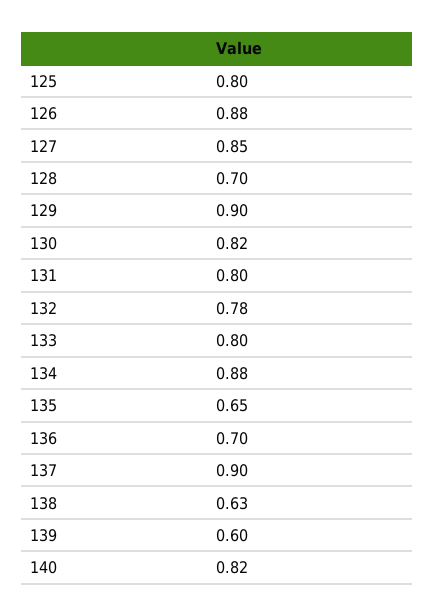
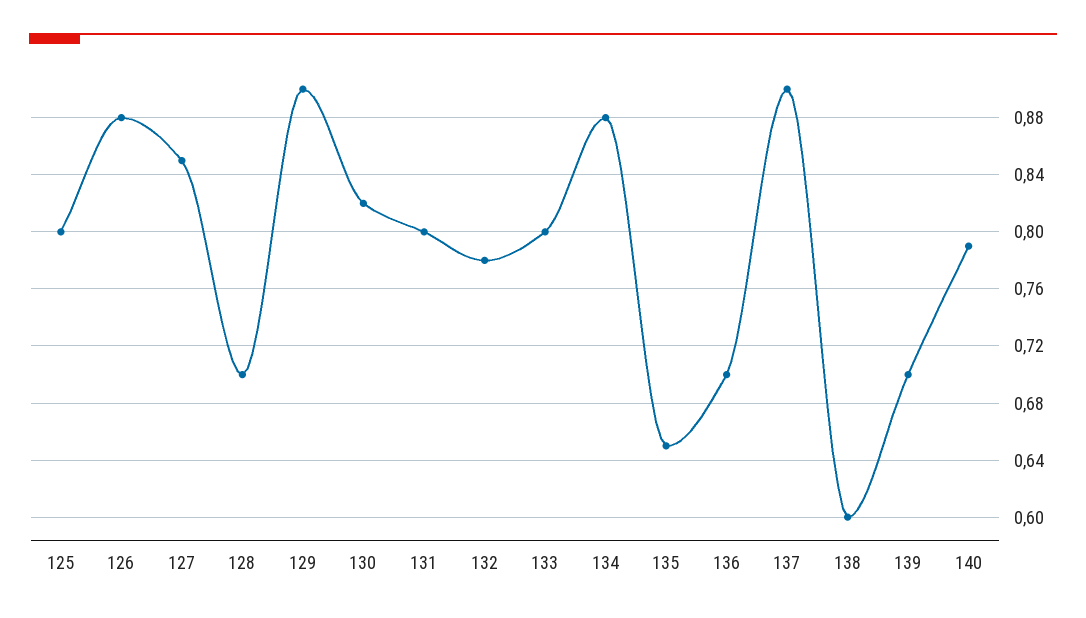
  {
    "125": 0.8,
    "126": 0.88,
    "127": 0.85,
    "128": 0.7,
    "129": 0.9,
    "130": 0.82,
    "131": 0.8,
    "132": 0.78,
    "133": 0.8,
    "134": 0.88,
    "135": 0.65,
    "136": 0.7,
    "137": 0.9,
-   "138": 0.63,
+   "138": 0.6,
-   "139": 0.6,
+   "139": 0.7,
-   "140": 0.82
+   "140": 0.79
  }

